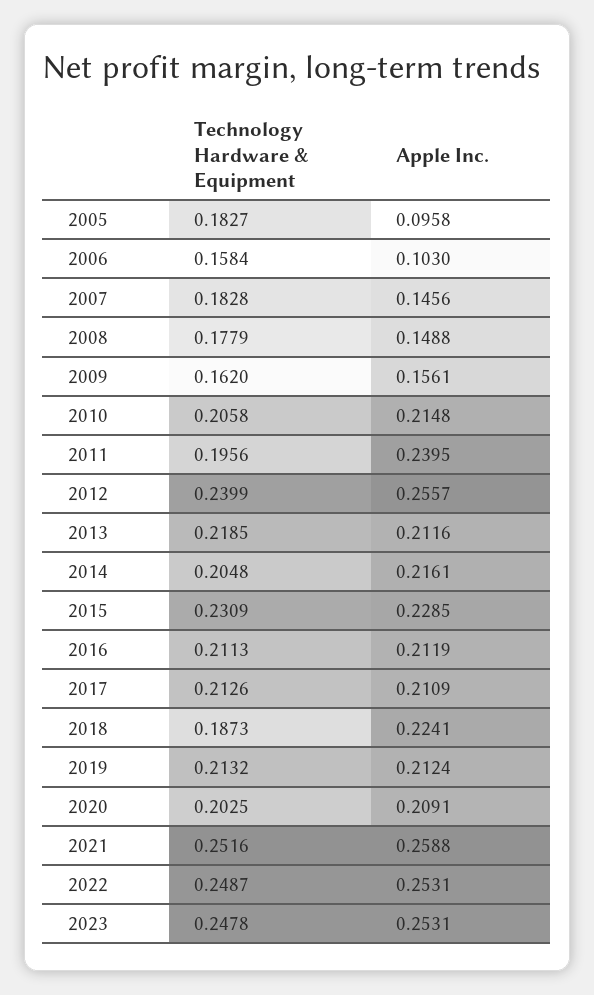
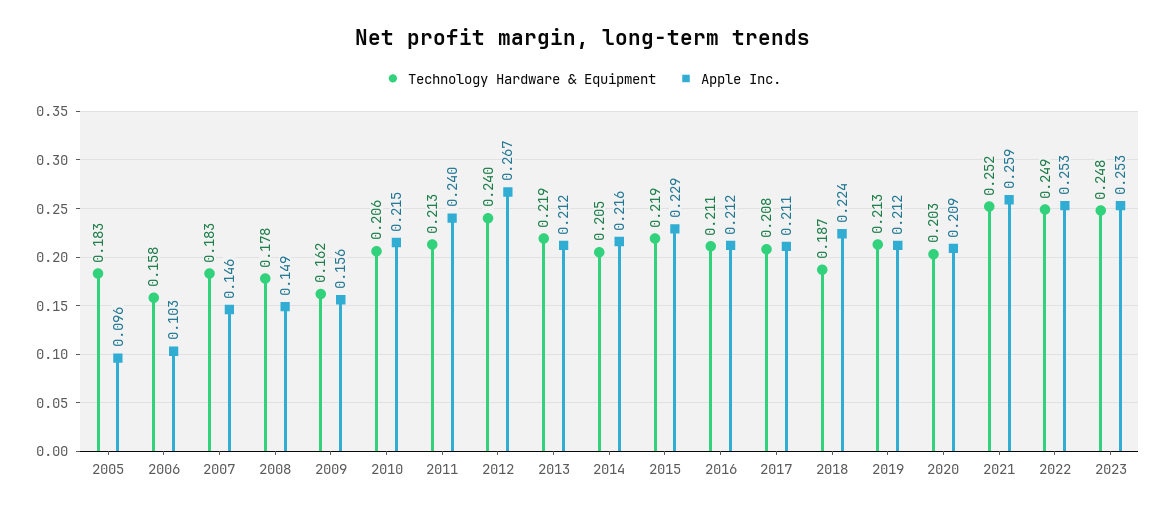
  {
    "Technology Hardware & Equipment": {
      "2005": 0.1827,
      "2006": 0.1584,
      "2007": 0.1828,
      "2008": 0.1779,
      "2009": 0.162,
      "2010": 0.2058,
-     "2011": 0.1956,
+     "2011": 0.213,
      "2012": 0.2399,
      "2013": 0.2185,
      "2014": 0.2048,
-     "2015": 0.2309,
+     "2015": 0.219,
      "2016": 0.2113,
-     "2017": 0.2126,
+     "2017": 0.208,
      "2018": 0.1873,
      "2019": 0.2132,
      "2020": 0.2025,
      "2021": 0.2516,
      "2022": 0.2487,
      "2023": 0.2478
    },
    "Apple Inc.": {
      "2005": 0.0958,
      "2006": 0.103,
      "2007": 0.1456,
      "2008": 0.1488,
      "2009": 0.1561,
      "2010": 0.2148,
      "2011": 0.2395,
-     "2012": 0.2557,
+     "2012": 0.267,
      "2013": 0.2116,
      "2014": 0.2161,
      "2015": 0.2285,
      "2016": 0.2119,
      "2017": 0.2109,
      "2018": 0.2241,
      "2019": 0.2124,
      "2020": 0.2091,
      "2021": 0.2588,
      "2022": 0.2531,
      "2023": 0.2531
    }
  }

